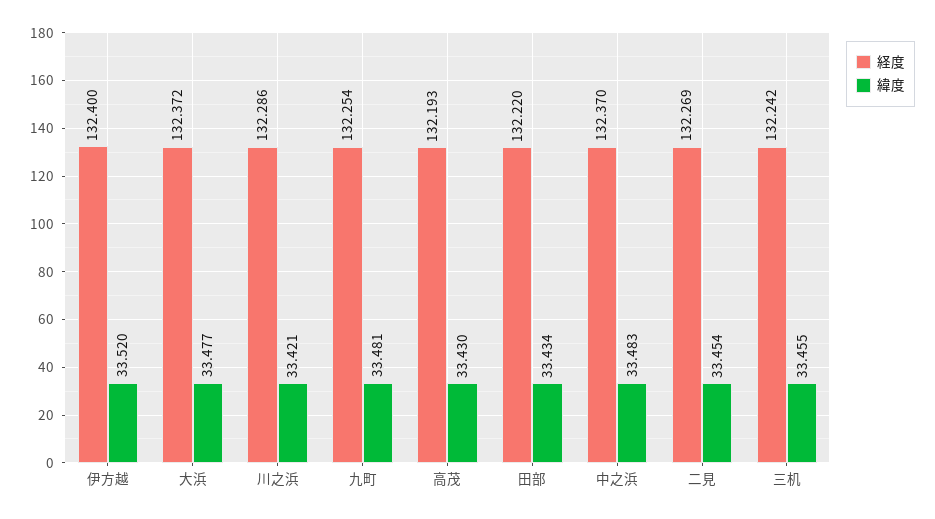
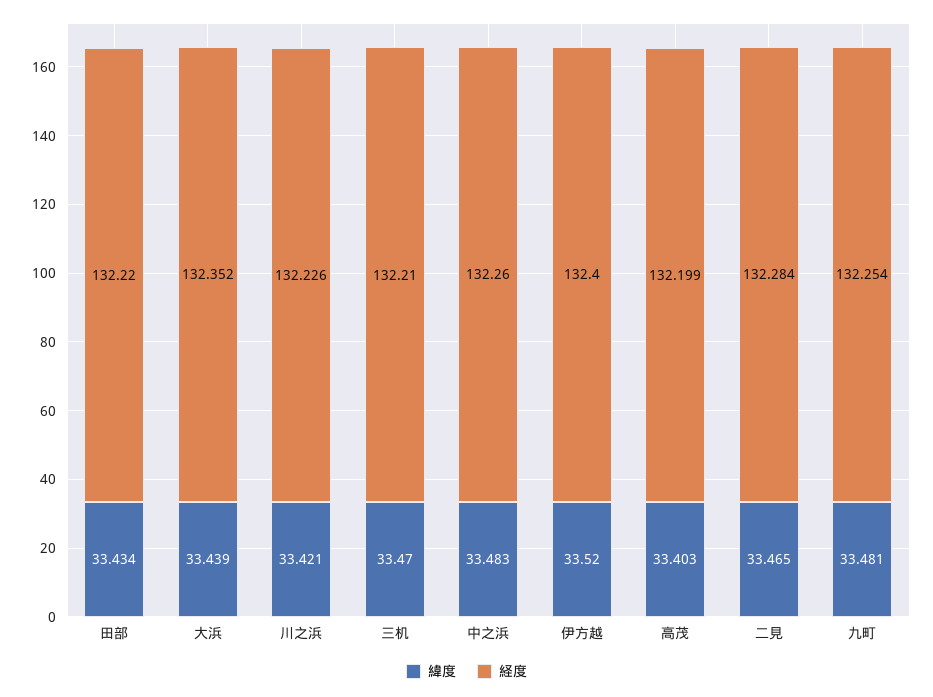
  {
    "経度": {
      "伊方越": 132.4,
-     "大浜": 132.372,
+     "大浜": 132.352,
-     "川之浜": 132.286,
+     "川之浜": 132.226,
      "九町": 132.254,
-     "高茂": 132.193,
+     "高茂": 132.199,
      "田部": 132.22,
-     "中之浜": 132.37,
+     "中之浜": 132.26,
-     "二見": 132.269,
+     "二見": 132.284,
-     "三机": 132.242
+     "三机": 132.21
    },
    "緯度": {
      "伊方越": 33.52,
-     "大浜": 33.477,
+     "大浜": 33.439,
      "川之浜": 33.421,
      "九町": 33.481,
-     "高茂": 33.43,
+     "高茂": 33.403,
      "田部": 33.434,
      "中之浜": 33.483,
-     "二見": 33.454,
+     "二見": 33.465,
-     "三机": 33.455
+     "三机": 33.47
    }
  }

